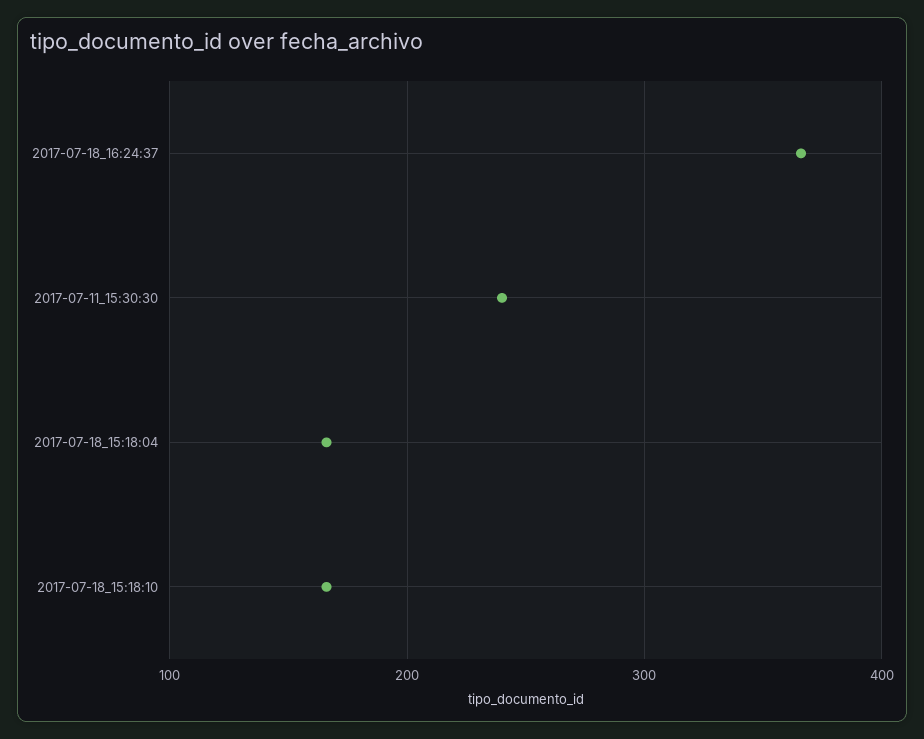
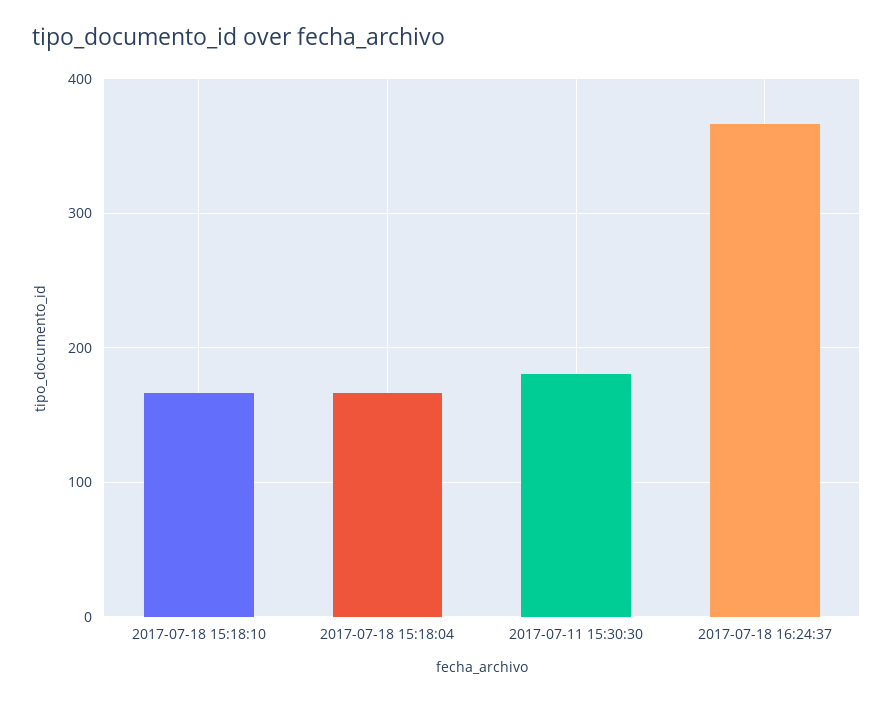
  {
    "2017-07-18_16:24:37": 370,
-   "2017-07-11_15:30:30": 240,
+   "2017-07-11_15:30:30": 180,
    "2017-07-18_15:18:04": 170,
    "2017-07-18_15:18:10": 170
  }

